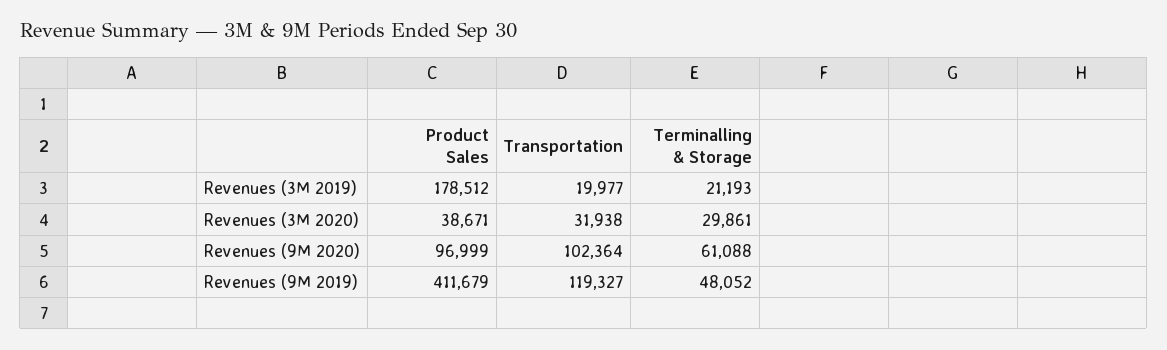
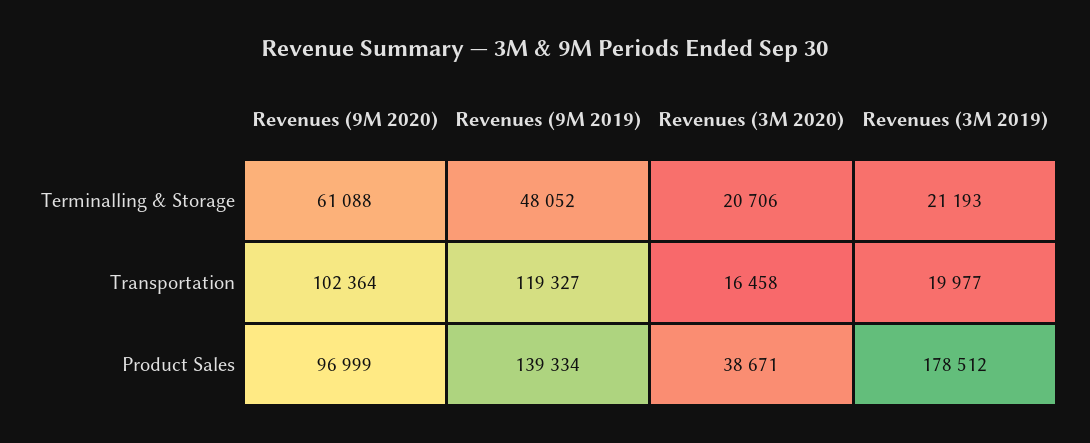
  {
    "Product Sales": {
      "Revenues (3M 2019)": 178512,
      "Revenues (3M 2020)": 38671,
      "Revenues (9M 2020)": 96999,
-     "Revenues (9M 2019)": 411679
+     "Revenues (9M 2019)": 139334
    },
    "Transportation": {
      "Revenues (3M 2019)": 19977,
-     "Revenues (3M 2020)": 31938,
+     "Revenues (3M 2020)": 16458,
      "Revenues (9M 2020)": 102364,
      "Revenues (9M 2019)": 119327
    },
    "Terminalling & Storage": {
      "Revenues (3M 2019)": 21193,
-     "Revenues (3M 2020)": 29861,
+     "Revenues (3M 2020)": 20706,
      "Revenues (9M 2020)": 61088,
      "Revenues (9M 2019)": 48052
    }
  }

